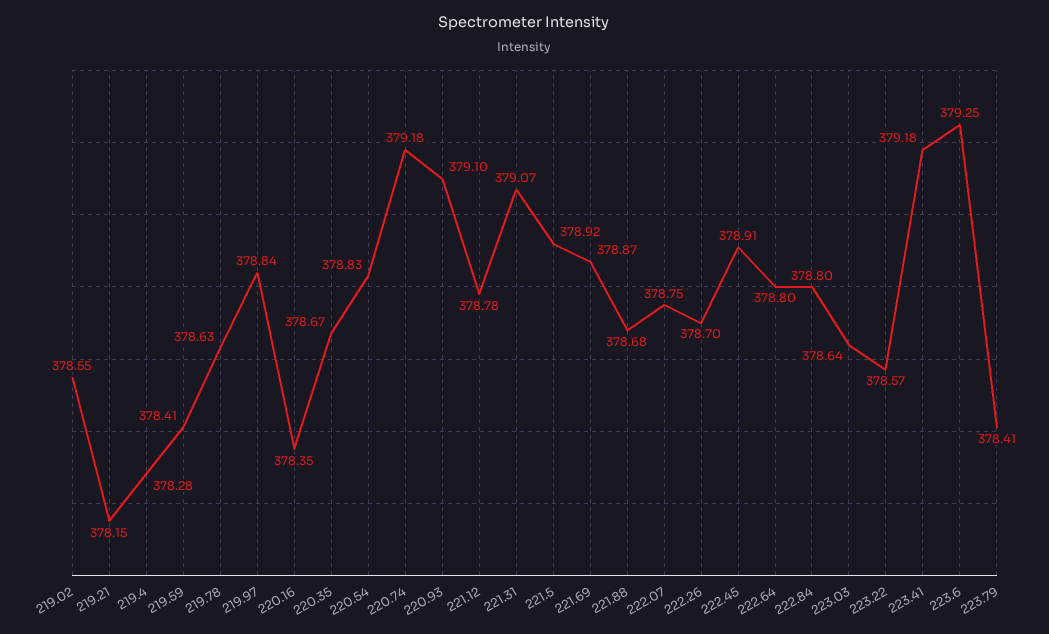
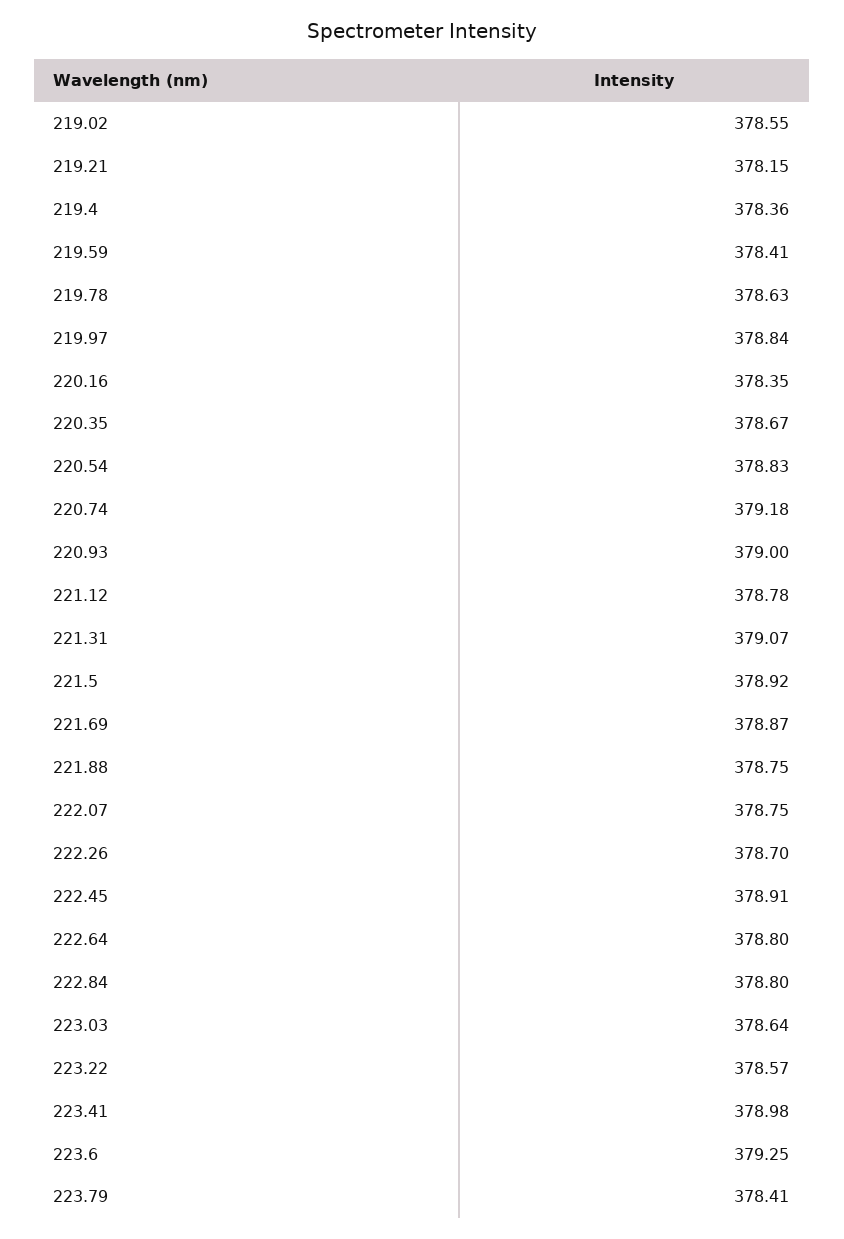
  {
    "219.02": 378.55,
    "219.21": 378.15,
-   "219.4": 378.28,
+   "219.4": 378.36,
    "219.59": 378.41,
    "219.78": 378.63,
    "219.97": 378.84,
    "220.16": 378.35,
    "220.35": 378.67,
    "220.54": 378.83,
    "220.74": 379.18,
-   "220.93": 379.1,
+   "220.93": 379,
    "221.12": 378.78,
    "221.31": 379.07,
    "221.5": 378.92,
    "221.69": 378.87,
-   "221.88": 378.68,
+   "221.88": 378.75,
    "222.07": 378.75,
    "222.26": 378.7,
    "222.45": 378.91,
    "222.64": 378.8,
    "222.84": 378.8,
    "223.03": 378.64,
    "223.22": 378.57,
-   "223.41": 379.18,
+   "223.41": 378.98,
    "223.6": 379.25,
    "223.79": 378.41
  }

